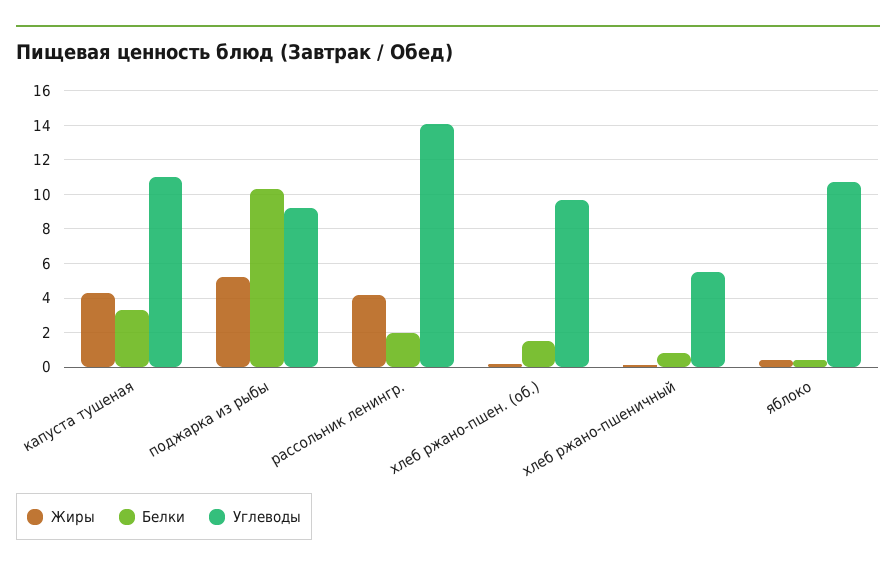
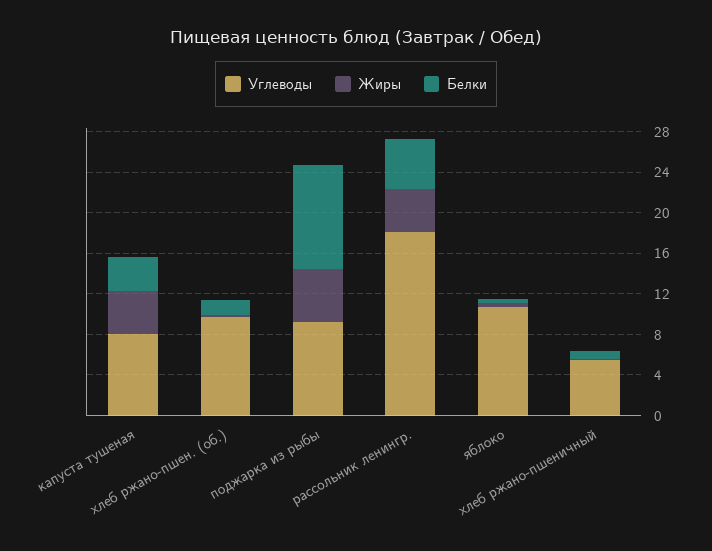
  {
    "Жиры": {
      "капуста тушеная": 4.5,
      "поджарка из рыбы": 5,
      "рассольник ленингр.": 4,
      "хлеб ржано-пшен. (об.)": 0,
      "хлеб ржано-пшеничный": 0,
      "яблоко": 0.5
    },
    "Белки": {
      "капуста тушеная": 3.5,
      "поджарка из рыбы": 10.5,
-     "рассольник ленингр.": 2,
+     "рассольник ленингр.": 5,
      "хлеб ржано-пшен. (об.)": 1.5,
      "хлеб ржано-пшеничный": 1,
      "яблоко": 0.5
    },
    "Углеводы": {
-     "капуста тушеная": 11,
+     "капуста тушеная": 8,
      "поджарка из рыбы": 9,
-     "рассольник ленингр.": 14,
+     "рассольник ленингр.": 18,
      "хлеб ржано-пшен. (об.)": 9.5,
      "хлеб ржано-пшеничный": 5.5,
      "яблоко": 10.5
    }
  }

